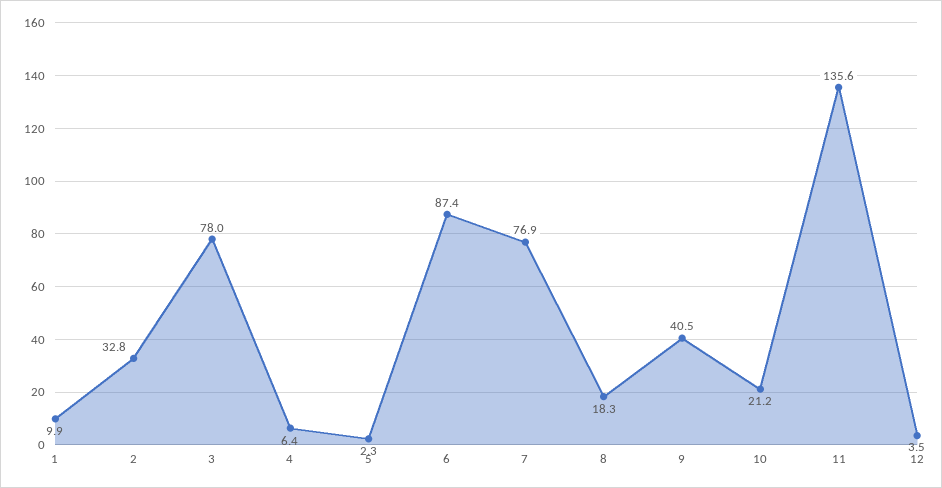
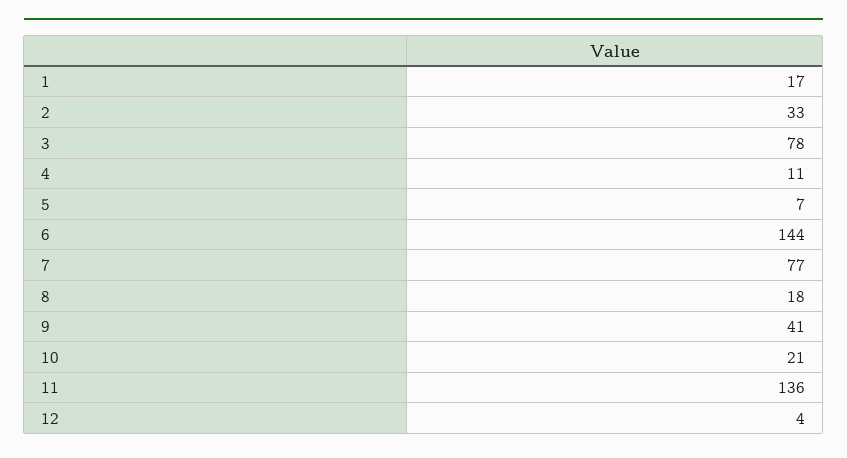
  {
-   "1": 9.9,
+   "1": 17,
    "2": 32.8,
    "3": 78,
-   "4": 6.4,
+   "4": 11,
-   "5": 2.3,
+   "5": 7,
-   "6": 87.4,
+   "6": 144,
    "7": 76.9,
    "8": 18.3,
    "9": 40.5,
    "10": 21.2,
    "11": 135.6,
    "12": 3.5
  }

